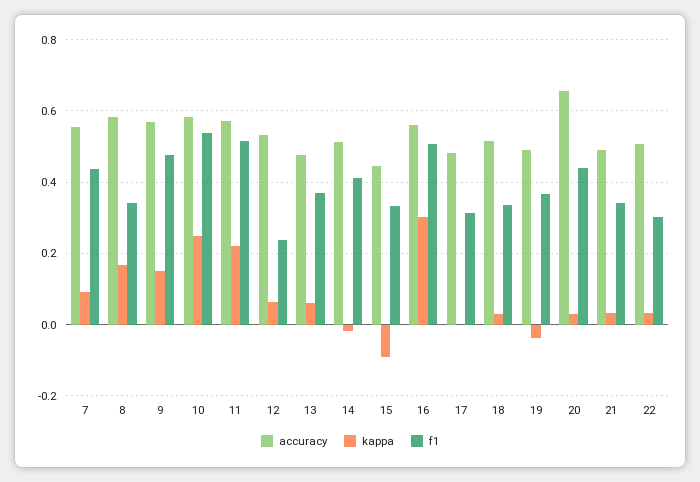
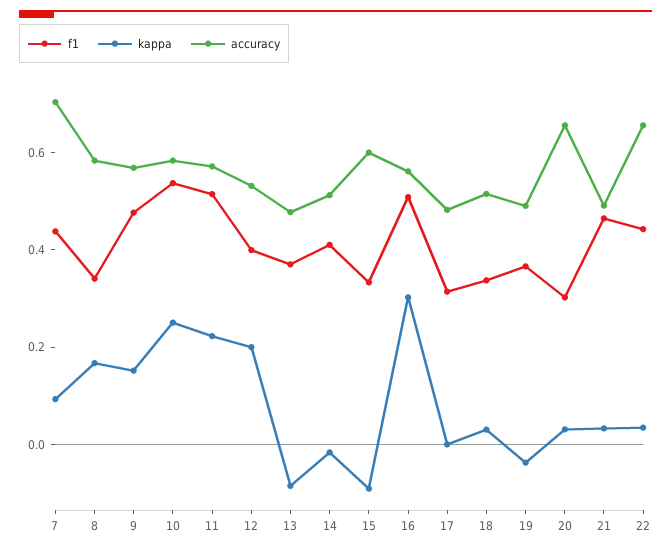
  {
    "accuracy": {
-     "7": 0.56,
+     "7": 0.7,
      "8": 0.58,
      "9": 0.56,
      "10": 0.58,
      "11": 0.58,
      "12": 0.54,
      "13": 0.48,
      "14": 0.52,
-     "15": 0.44,
+     "15": 0.6,
      "16": 0.56,
      "17": 0.48,
      "18": 0.52,
      "19": 0.5,
      "20": 0.66,
      "21": 0.5,
-     "22": 0.5
+     "22": 0.65
    },
    "kappa": {
      "7": 0.1,
      "8": 0.16,
      "9": 0.16,
      "10": 0.26,
      "11": 0.22,
-     "12": 0.06,
+     "12": 0.2,
-     "13": 0.06,
+     "13": -0.1,
      "14": -0.02,
      "15": -0.1,
      "16": 0.3,
      "17": 0,
      "18": 0.04,
      "19": -0.04,
      "20": 0.04,
      "21": 0.04,
      "22": 0.04
    },
    "f1": {
      "7": 0.44,
      "8": 0.34,
      "9": 0.48,
      "10": 0.54,
      "11": 0.52,
-     "12": 0.24,
+     "12": 0.4,
      "13": 0.38,
      "14": 0.42,
      "15": 0.34,
      "16": 0.5,
      "17": 0.32,
      "18": 0.34,
      "19": 0.36,
-     "20": 0.44,
+     "20": 0.3,
-     "21": 0.34,
+     "21": 0.45,
-     "22": 0.3
+     "22": 0.45
    }
  }

